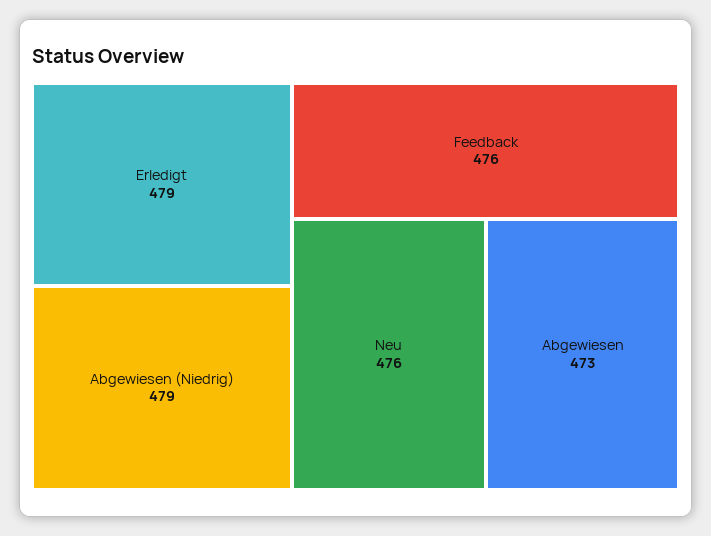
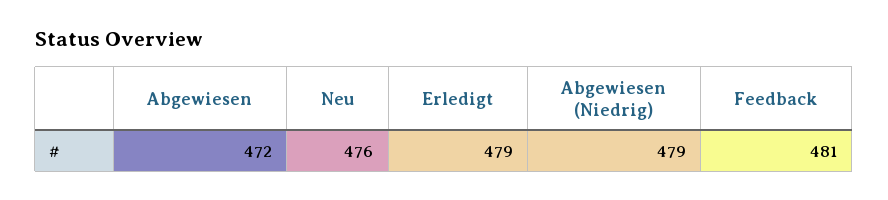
  {
    "Erledigt": 479,
    "Abgewiesen (Niedrig)": 479,
-   "Feedback": 476,
+   "Feedback": 481,
    "Neu": 476,
-   "Abgewiesen": 473
+   "Abgewiesen": 472
  }

